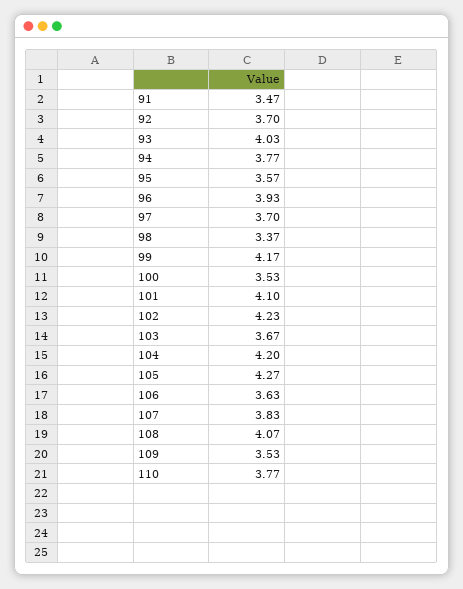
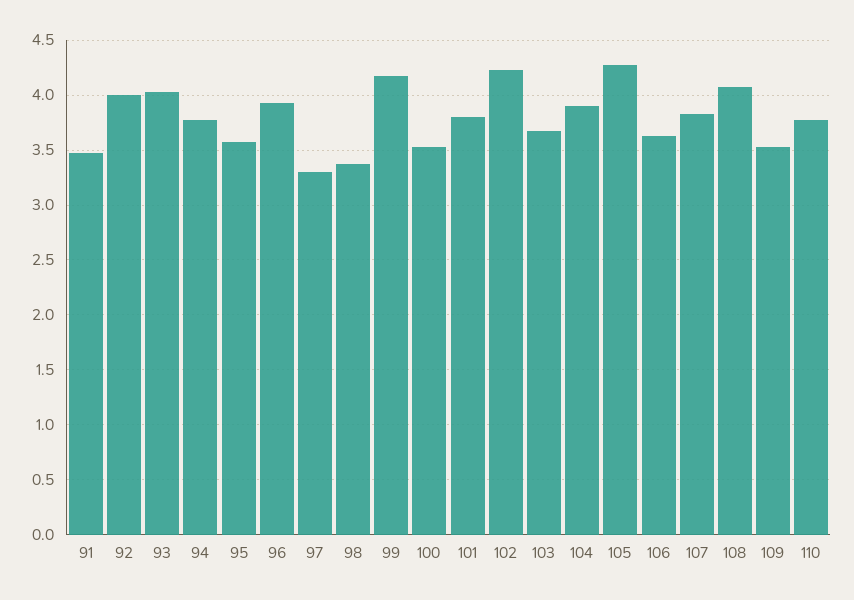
  {
    "91": 3.47,
-   "92": 3.7,
+   "92": 4,
    "93": 4.03,
    "94": 3.77,
    "95": 3.57,
    "96": 3.93,
-   "97": 3.7,
+   "97": 3.3,
    "98": 3.37,
    "99": 4.17,
    "100": 3.53,
-   "101": 4.1,
+   "101": 3.8,
    "102": 4.23,
    "103": 3.67,
-   "104": 4.2,
+   "104": 3.9,
    "105": 4.27,
    "106": 3.63,
    "107": 3.83,
    "108": 4.07,
    "109": 3.53,
    "110": 3.77
  }

